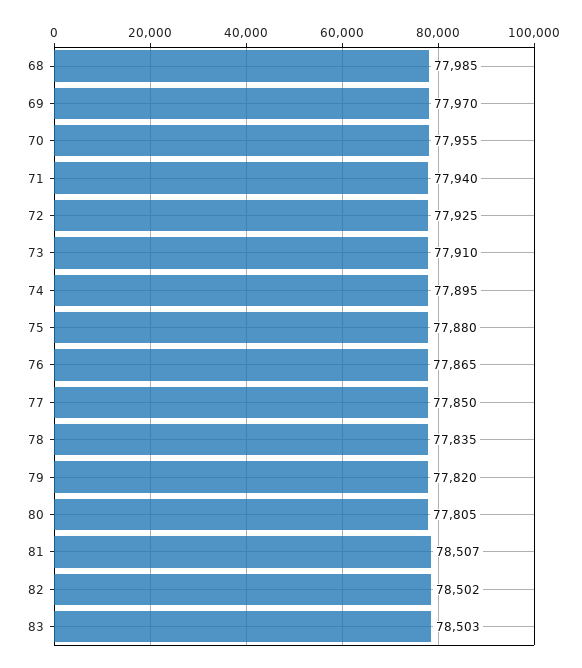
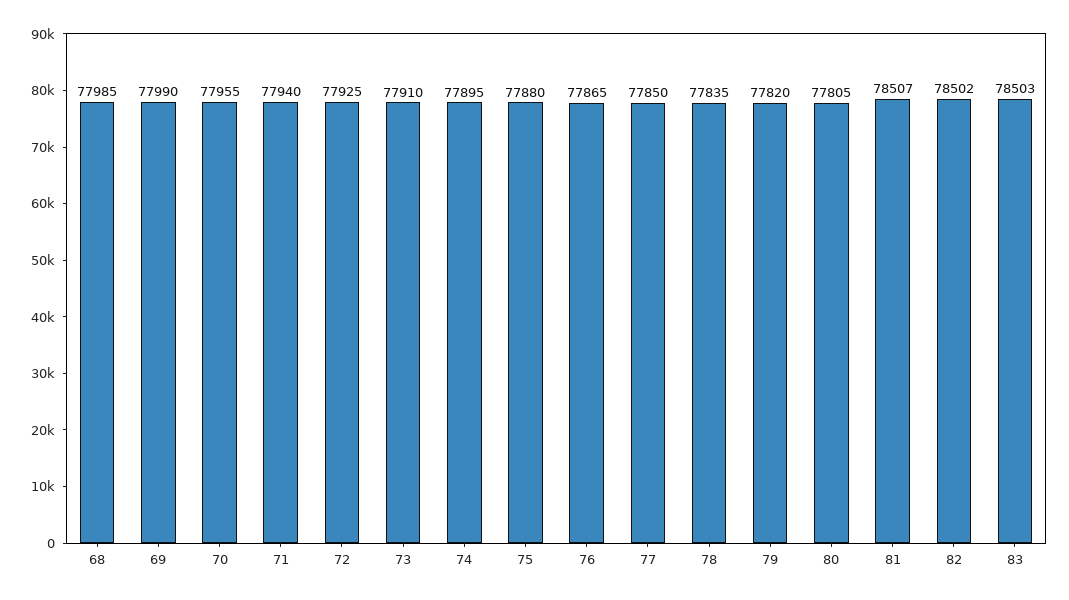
  {
    "68": 77985,
-   "69": 77970,
+   "69": 77990,
    "70": 77955,
    "71": 77940,
    "72": 77925,
    "73": 77910,
    "74": 77895,
    "75": 77880,
    "76": 77865,
    "77": 77850,
    "78": 77835,
    "79": 77820,
    "80": 77805,
    "81": 78507,
    "82": 78502,
    "83": 78503
  }

